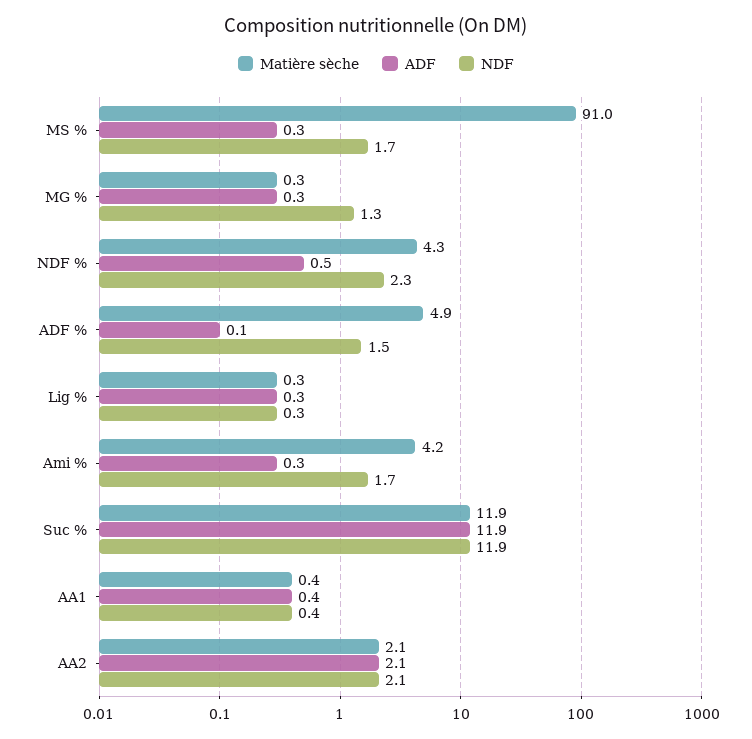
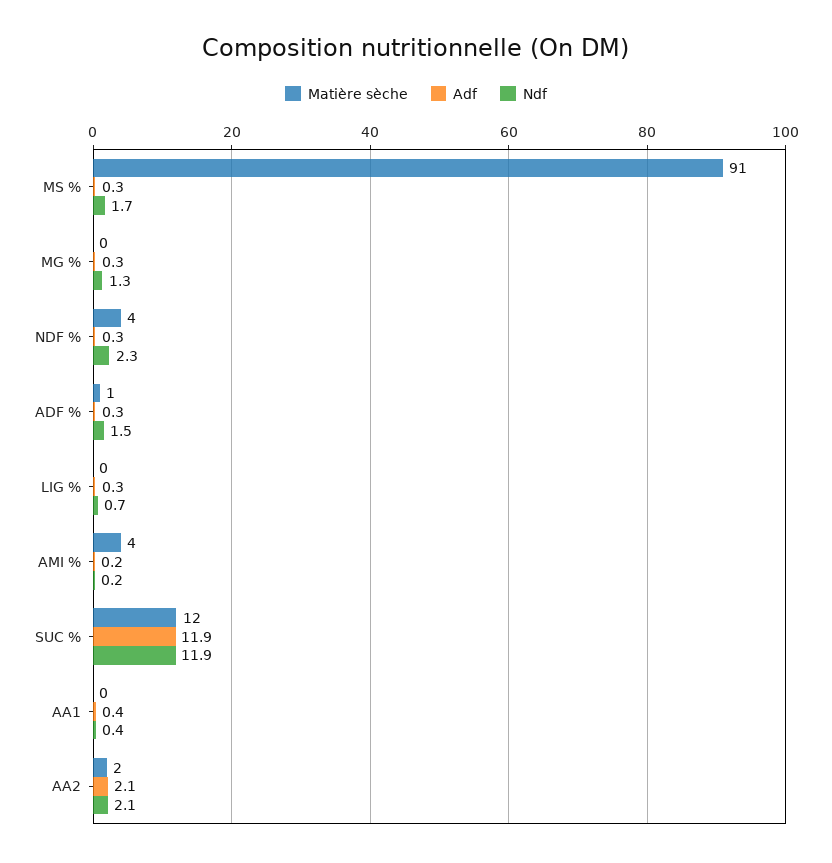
  {
    "Matière sèche": {
      "MS %": 91,
      "MG %": 0.3,
      "NDF %": 4.3,
-     "ADF %": 4.9,
+     "ADF %": 1,
      "Lig %": 0.3,
      "Ami %": 4.2,
      "Suc %": 11.9,
      "AA1": 0.4,
      "AA2": 2.1
    },
    "ADF": {
      "MS %": 0.3,
      "MG %": 0.3,
-     "NDF %": 0.5,
+     "NDF %": 0.3,
-     "ADF %": 0.1,
+     "ADF %": 0.3,
      "Lig %": 0.3,
-     "Ami %": 0.3,
+     "Ami %": 0.2,
      "Suc %": 11.9,
      "AA1": 0.4,
      "AA2": 2.1
    },
    "NDF": {
      "MS %": 1.7,
      "MG %": 1.3,
      "NDF %": 2.3,
      "ADF %": 1.5,
-     "Lig %": 0.3,
+     "Lig %": 0.7,
-     "Ami %": 1.7,
+     "Ami %": 0.2,
      "Suc %": 11.9,
      "AA1": 0.4,
      "AA2": 2.1
    }
  }

